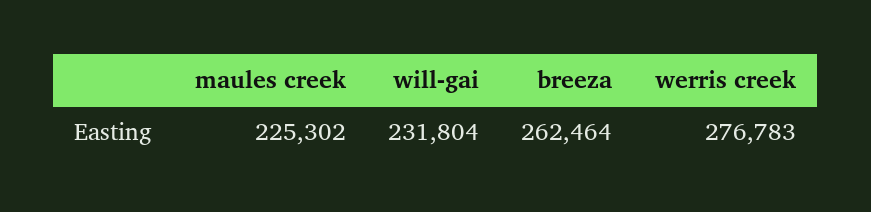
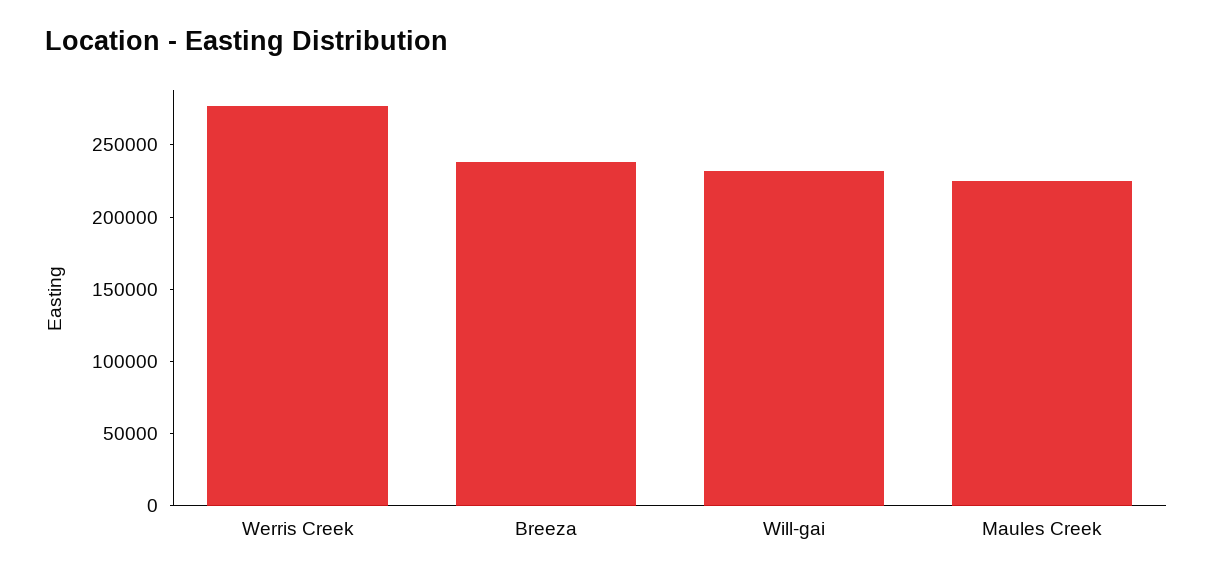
  {
    "maules creek": 225302,
    "will-gai": 231804,
-   "breeza": 262464,
+   "breeza": 240000,
    "werris creek": 276783
  }

